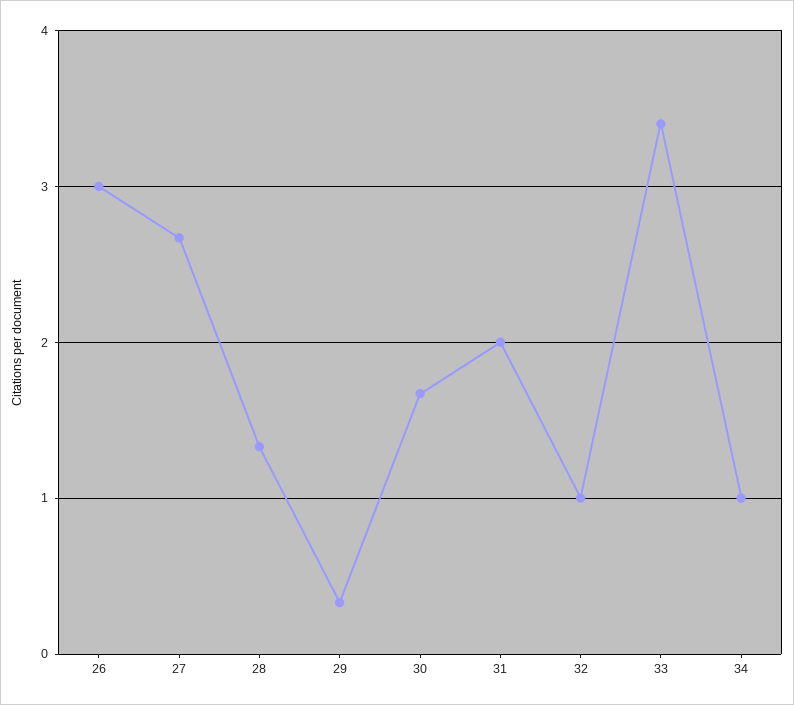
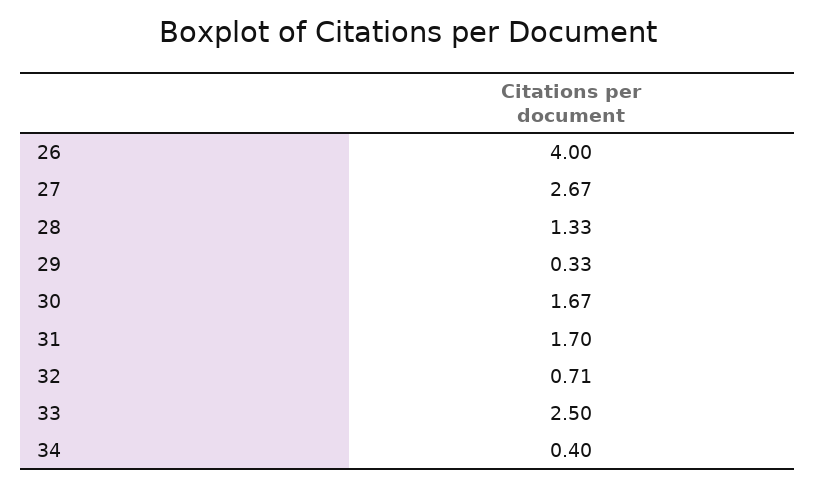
  {
-   "26": 3,
+   "26": 4,
    "27": 2.67,
    "28": 1.33,
    "29": 0.33,
    "30": 1.67,
-   "31": 2,
+   "31": 1.7,
-   "32": 1,
+   "32": 0.71,
-   "33": 3.4,
+   "33": 2.5,
-   "34": 1
+   "34": 0.4
  }

